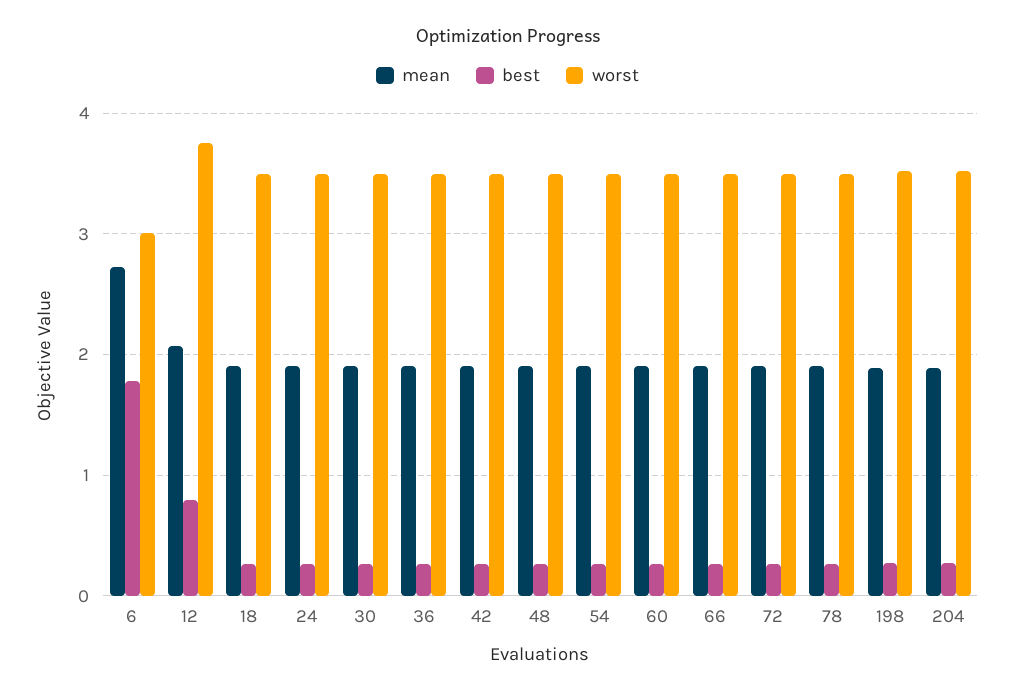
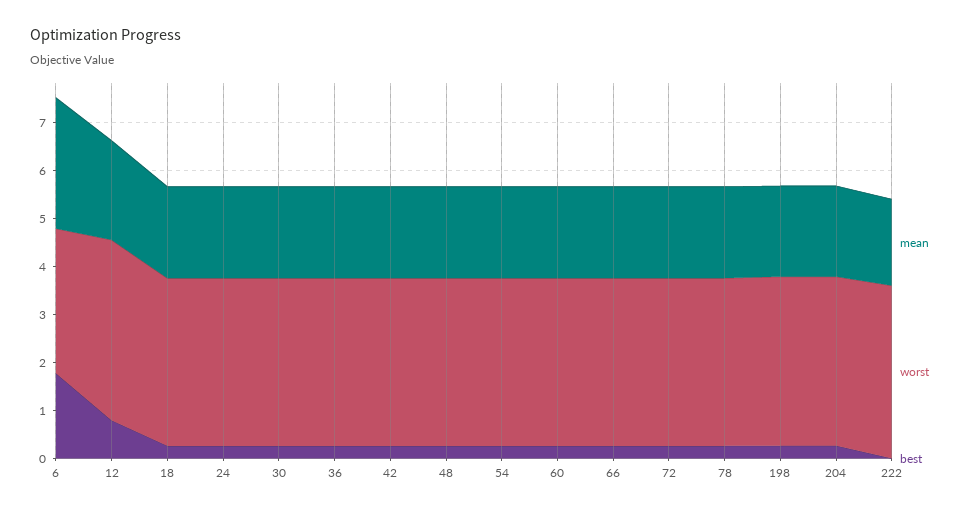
  {
    "mean": {
      "6": 2.7,
      "12": 2.1,
      "18": 1.9,
      "24": 1.9,
      "30": 1.9,
      "36": 1.9,
      "42": 1.9,
      "48": 1.9,
      "54": 1.9,
      "60": 1.9,
      "66": 1.9,
      "72": 1.9,
      "78": 1.9,
      "198": 1.9,
-     "204": 1.9
+     "204": 1.9,
+     "222": 1.8
    },
    "best": {
      "6": 1.8,
      "12": 0.8,
      "18": 0.3,
      "24": 0.3,
      "30": 0.3,
      "36": 0.3,
      "42": 0.3,
      "48": 0.3,
      "54": 0.3,
      "60": 0.3,
      "66": 0.3,
      "72": 0.3,
      "78": 0.3,
      "198": 0.3,
-     "204": 0.3
+     "204": 0.3,
+     "222": 0
    },
    "worst": {
      "6": 3,
      "12": 3.8,
      "18": 3.5,
      "24": 3.5,
      "30": 3.5,
      "36": 3.5,
      "42": 3.5,
      "48": 3.5,
      "54": 3.5,
      "60": 3.5,
      "66": 3.5,
      "72": 3.5,
      "78": 3.5,
      "198": 3.5,
-     "204": 3.5
+     "204": 3.5,
+     "222": 3.6
    }
  }

